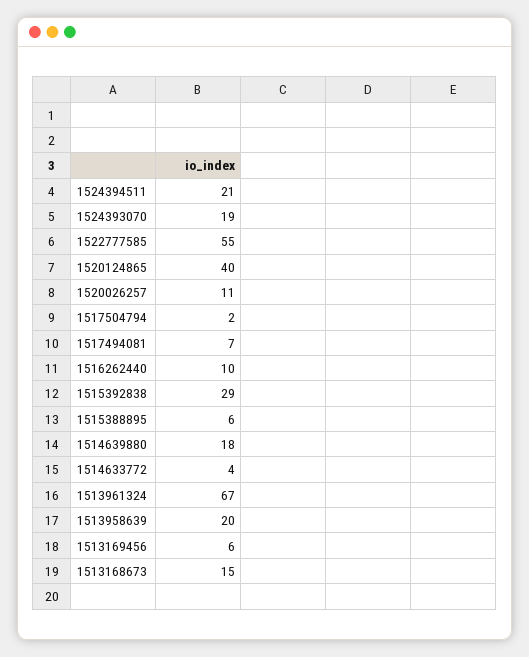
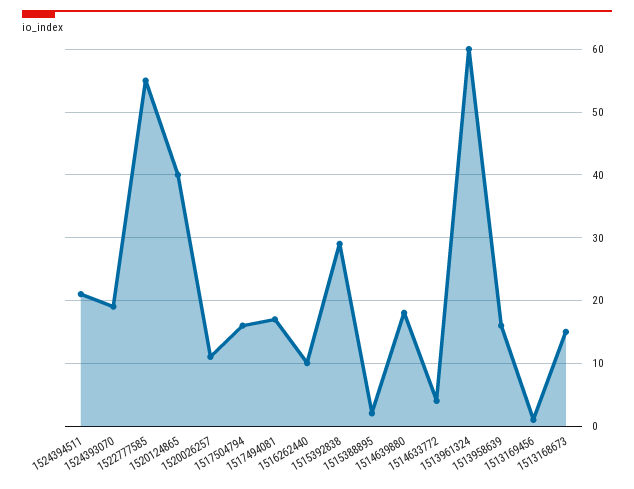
  {
    "1524394511": 21,
    "1524393070": 19,
    "1522777585": 55,
    "1520124865": 40,
    "1520026257": 11,
-   "1517504794": 2,
+   "1517504794": 16,
-   "1517494081": 7,
+   "1517494081": 17,
    "1516262440": 10,
    "1515392838": 29,
-   "1515388895": 6,
+   "1515388895": 2,
    "1514639880": 18,
    "1514633772": 4,
-   "1513961324": 67,
+   "1513961324": 60,
-   "1513958639": 20,
+   "1513958639": 16,
-   "1513169456": 6,
+   "1513169456": 1,
    "1513168673": 15
  }

